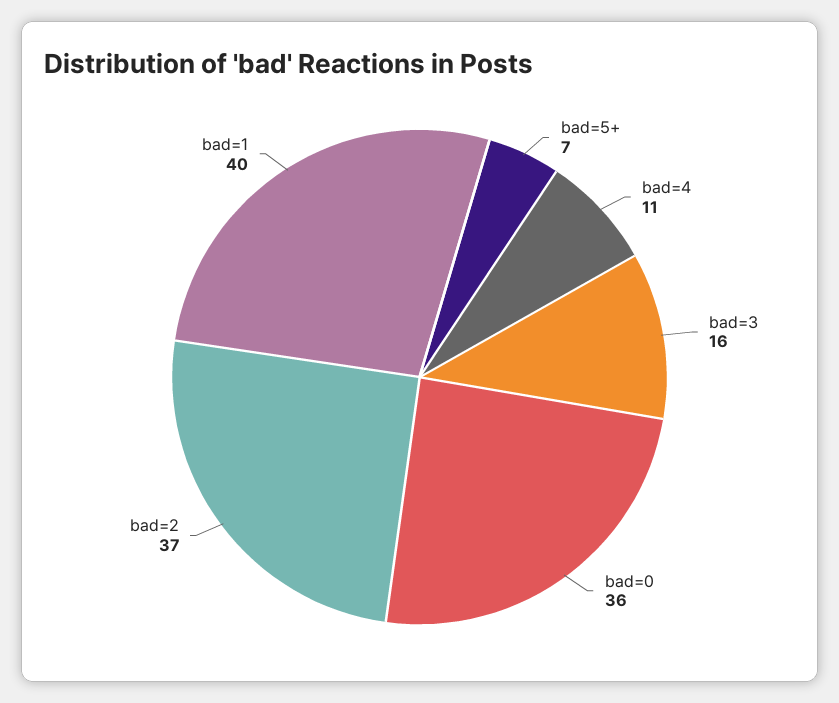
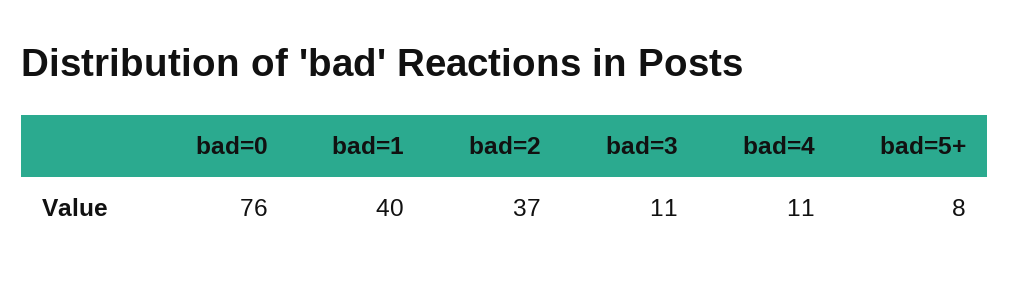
  {
-   "bad=5+": 7,
+   "bad=5+": 8,
    "bad=4": 11,
-   "bad=3": 16,
+   "bad=3": 11,
-   "bad=0": 36,
+   "bad=0": 76,
    "bad=2": 37,
    "bad=1": 40
  }

